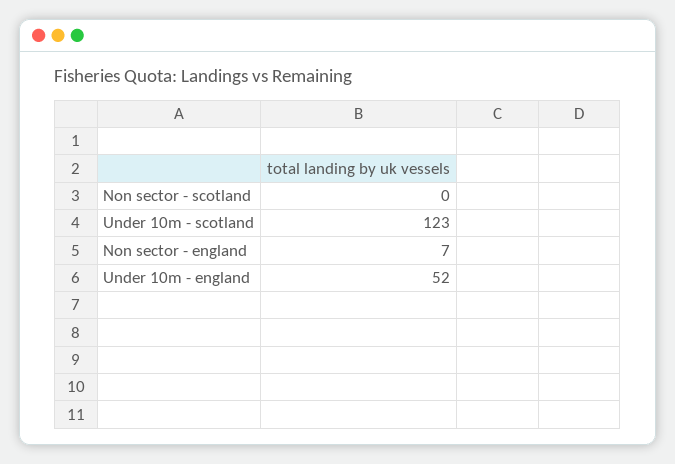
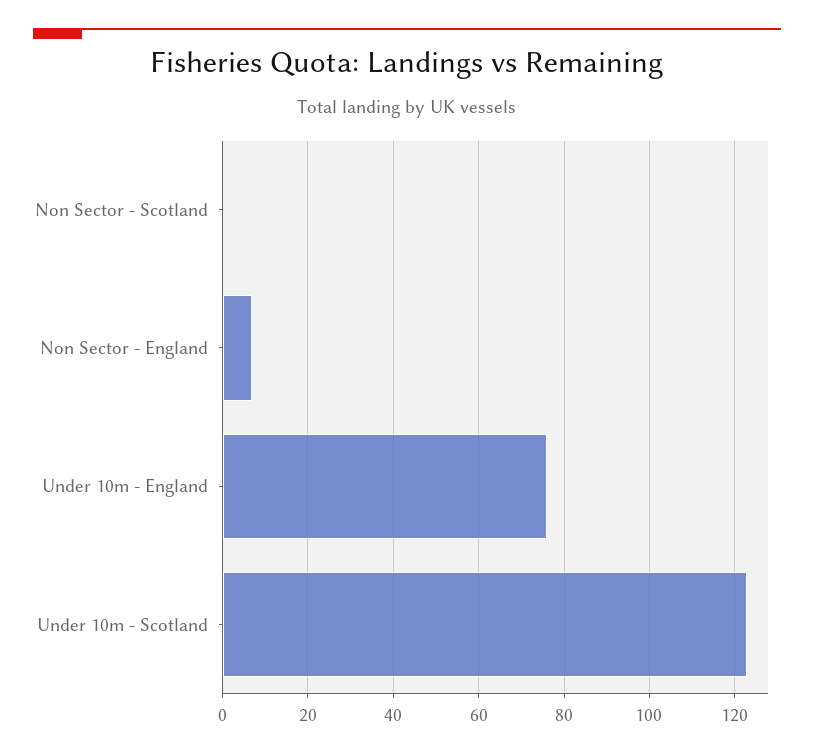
  {
    "Non sector - scotland": 0,
    "Under 10m - scotland": 123,
    "Non sector - england": 7,
-   "Under 10m - england": 52
+   "Under 10m - england": 76
  }

